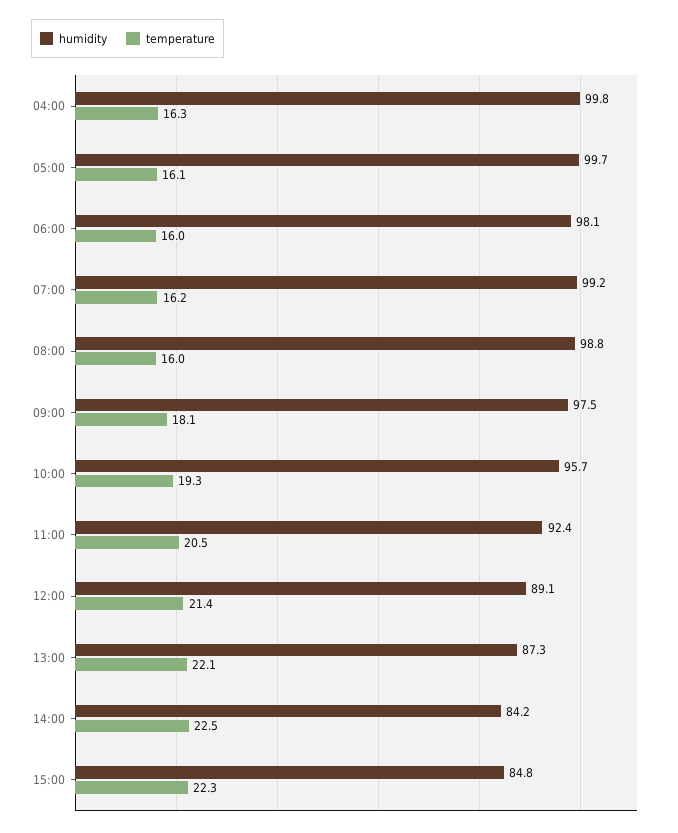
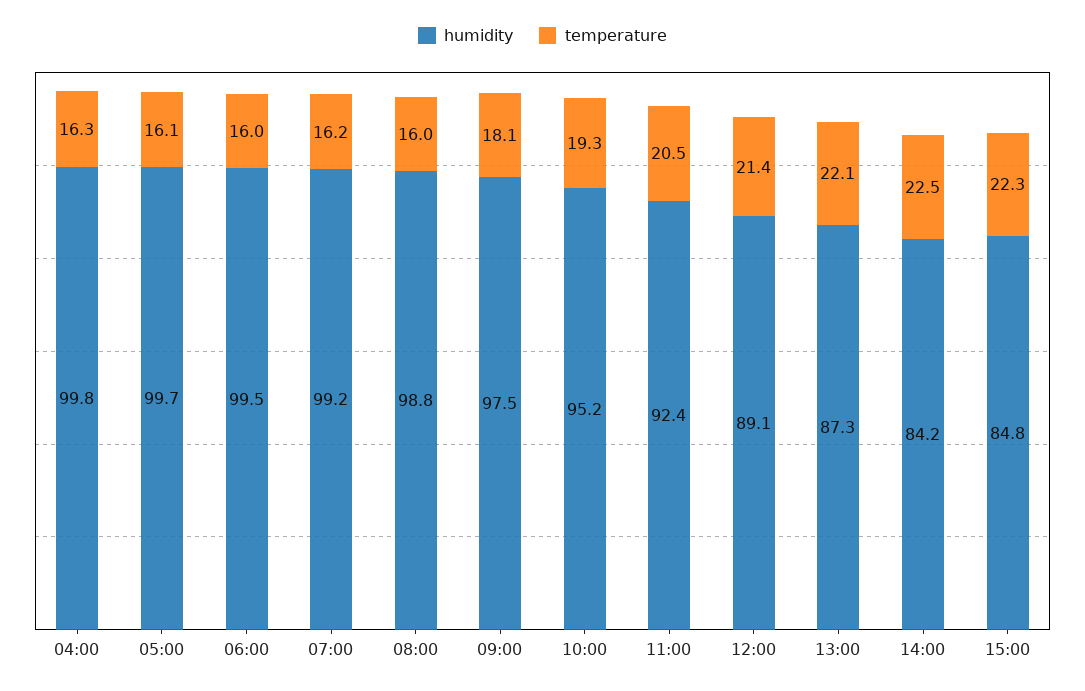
  {
    "humidity": {
      "04:00": 99.8,
      "05:00": 99.7,
-     "06:00": 98.1,
+     "06:00": 99.5,
      "07:00": 99.2,
      "08:00": 98.8,
      "09:00": 97.5,
-     "10:00": 95.7,
+     "10:00": 95.2,
      "11:00": 92.4,
      "12:00": 89.1,
      "13:00": 87.3,
      "14:00": 84.2,
      "15:00": 84.8
    },
    "temperature": {
      "04:00": 16.3,
      "05:00": 16.1,
      "06:00": 16,
      "07:00": 16.2,
      "08:00": 16,
      "09:00": 18.1,
      "10:00": 19.3,
      "11:00": 20.5,
      "12:00": 21.4,
      "13:00": 22.1,
      "14:00": 22.5,
      "15:00": 22.3
    }
  }

